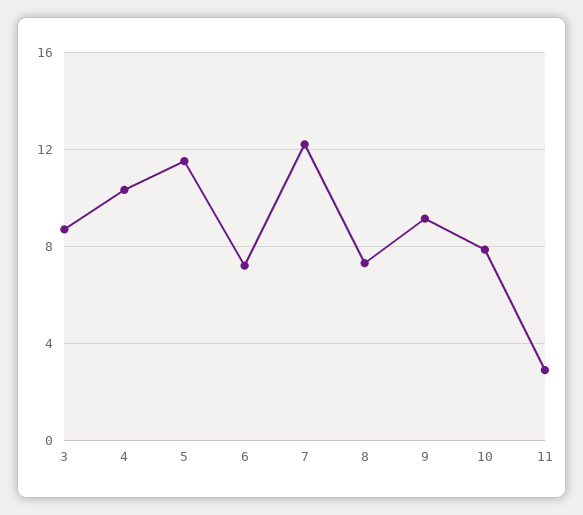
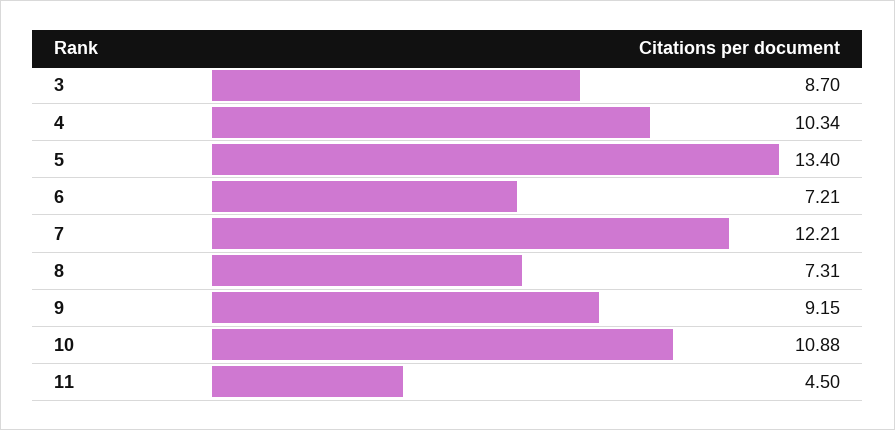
  {
    "3": 8.7,
    "4": 10.34,
-   "5": 11.5,
+   "5": 13.4,
    "6": 7.21,
    "7": 12.21,
    "8": 7.31,
    "9": 9.15,
-   "10": 8,
+   "10": 10.88,
-   "11": 3
+   "11": 4.5
  }

